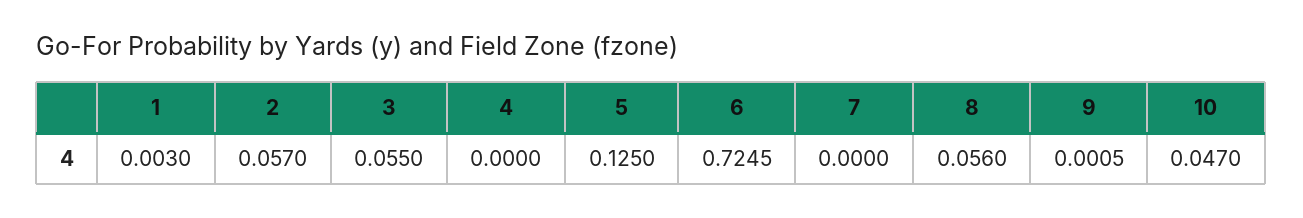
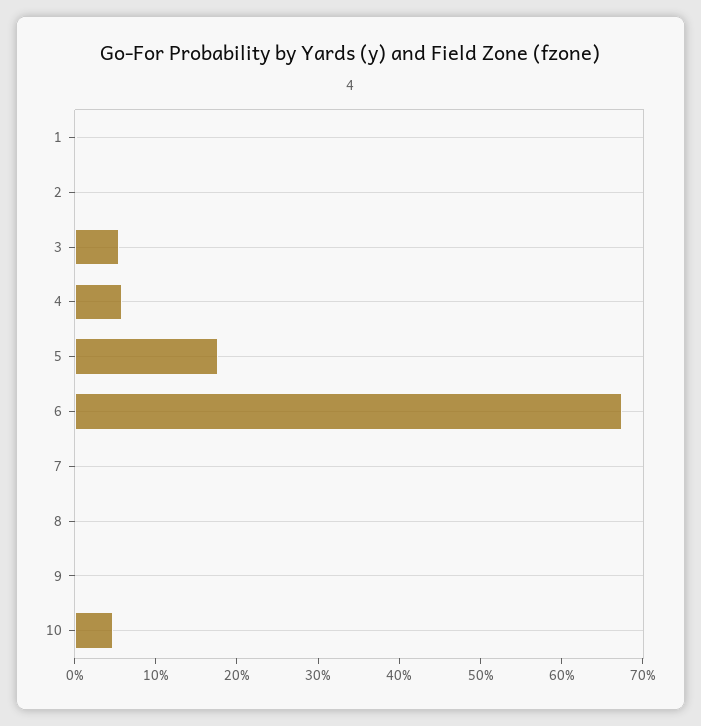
  {
    "1": 0.003,
-   "2": 0.057,
+   "2": 0,
    "3": 0.055,
-   "4": 0,
+   "4": 0.06,
-   "5": 0.125,
+   "5": 0.18,
-   "6": 0.7245,
+   "6": 0.68,
    "7": 0,
-   "8": 0.056,
+   "8": 0,
    "9": 0.0005,
    "10": 0.047
  }

